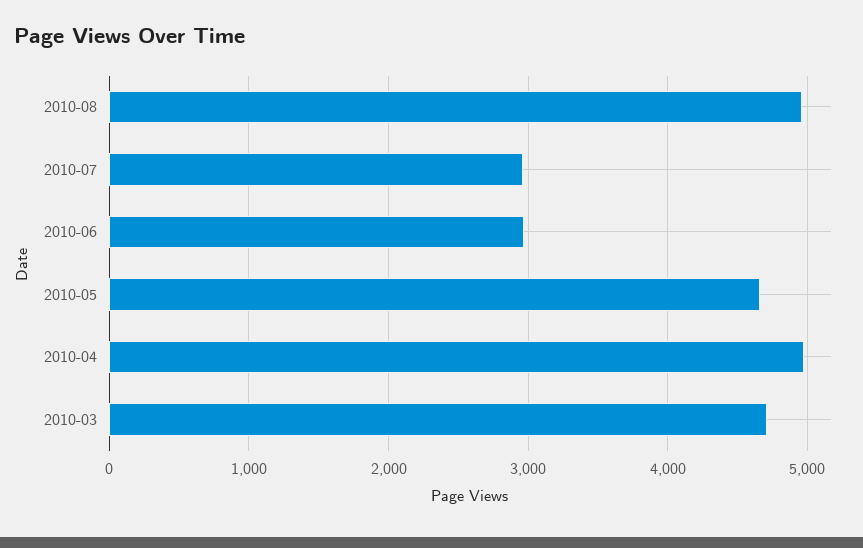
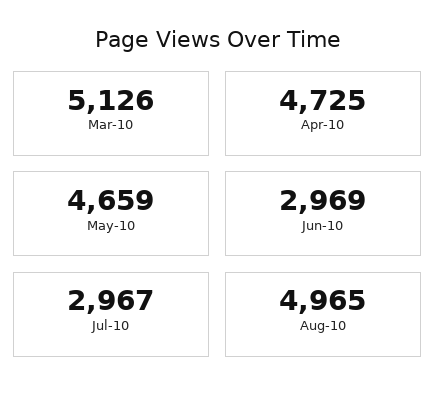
  {
    "2010-08": 4965,
    "2010-07": 2967,
    "2010-06": 2969,
    "2010-05": 4659,
-   "2010-04": 5000,
+   "2010-04": 4725,
-   "2010-03": 4700
+   "2010-03": 5126
  }

